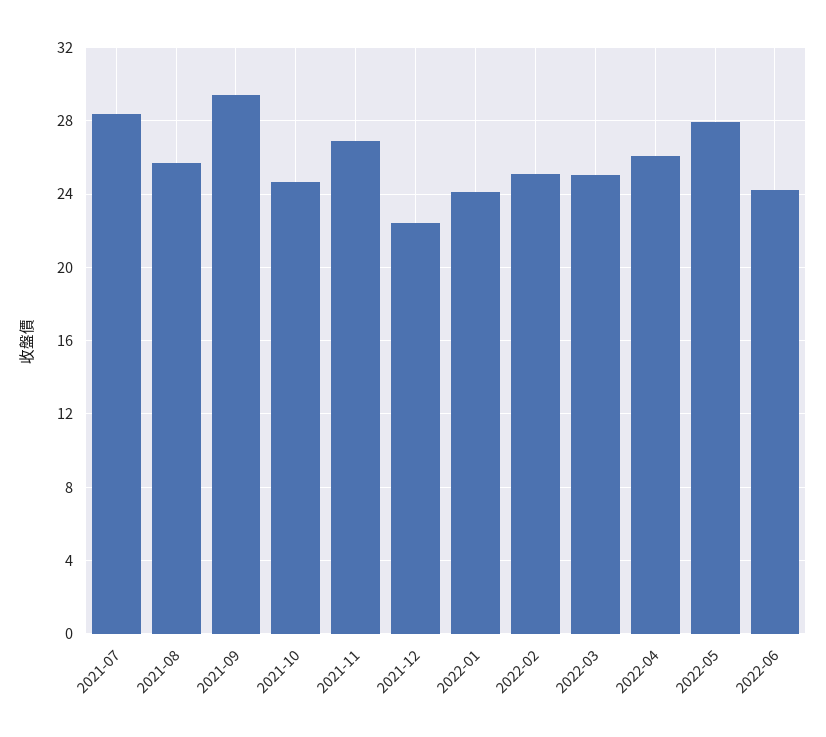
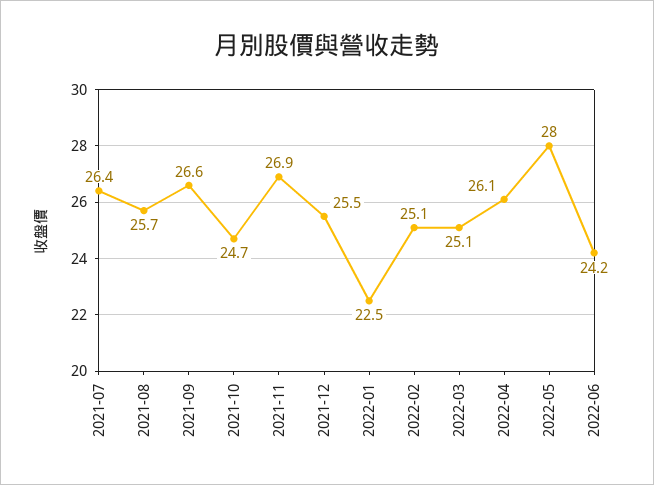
  {
-   "2021-07": 28.5,
+   "2021-07": 26.4,
    "2021-08": 25.7,
-   "2021-09": 29.5,
+   "2021-09": 26.6,
    "2021-10": 24.7,
    "2021-11": 26.9,
-   "2021-12": 22.5,
+   "2021-12": 25.5,
-   "2022-01": 24,
+   "2022-01": 22.5,
    "2022-02": 25.1,
    "2022-03": 25.1,
    "2022-04": 26.1,
    "2022-05": 28,
    "2022-06": 24.2
  }

